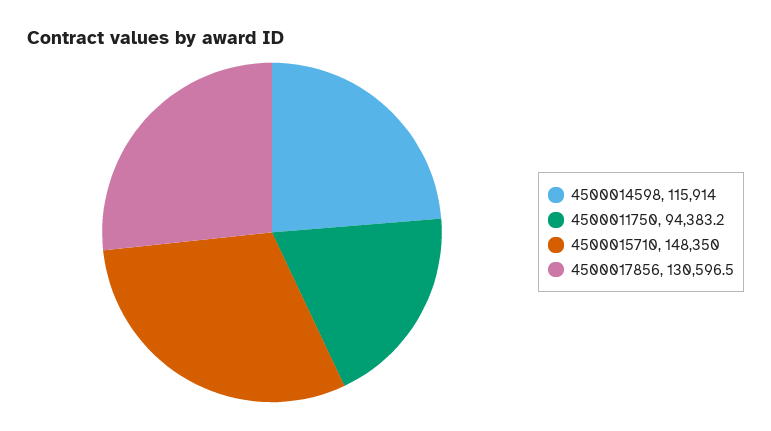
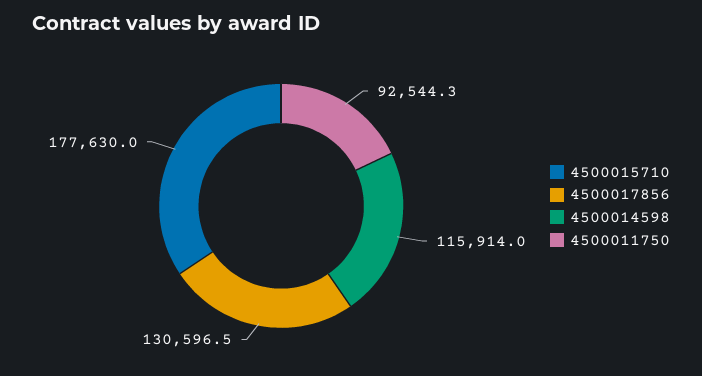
  {
    "4500014598": 115914,
-   "4500011750": 94383.2,
+   "4500011750": 92544.3,
-   "4500015710": 148350,
+   "4500015710": 177630,
    "4500017856": 130596.5
  }

